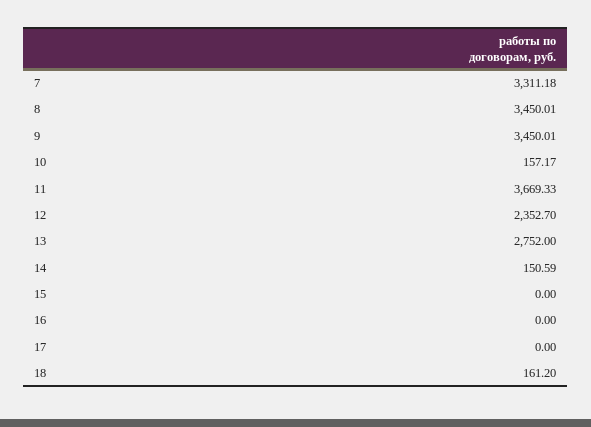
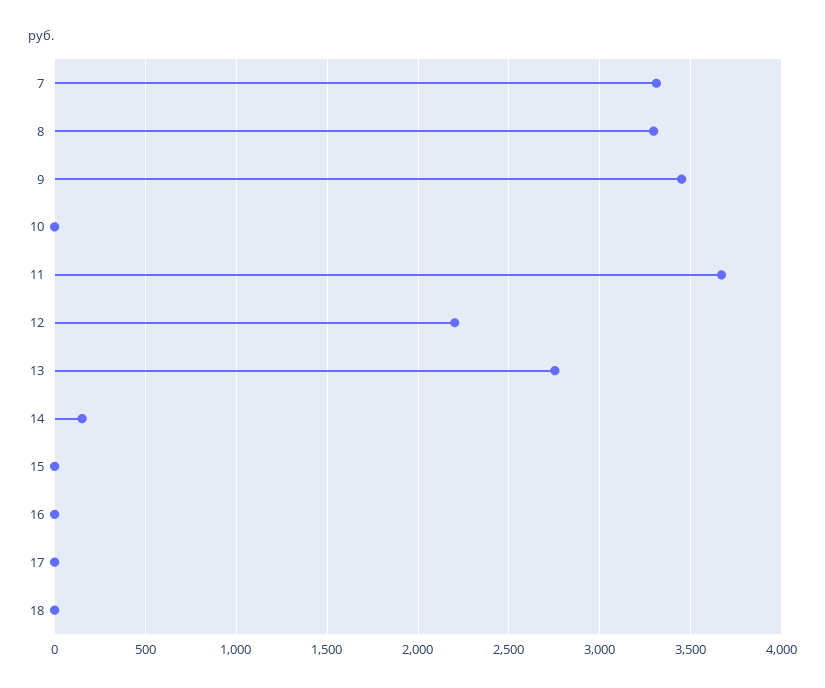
  {
    "7": 3311.18,
-   "8": 3450.01,
+   "8": 3300,
    "9": 3450.01,
-   "10": 157.17,
+   "10": 0,
    "11": 3669.33,
-   "12": 2352.7,
+   "12": 2200,
    "13": 2752,
    "14": 150.59,
    "15": 0,
    "16": 0,
    "17": 0,
-   "18": 161.2
+   "18": 0
  }

